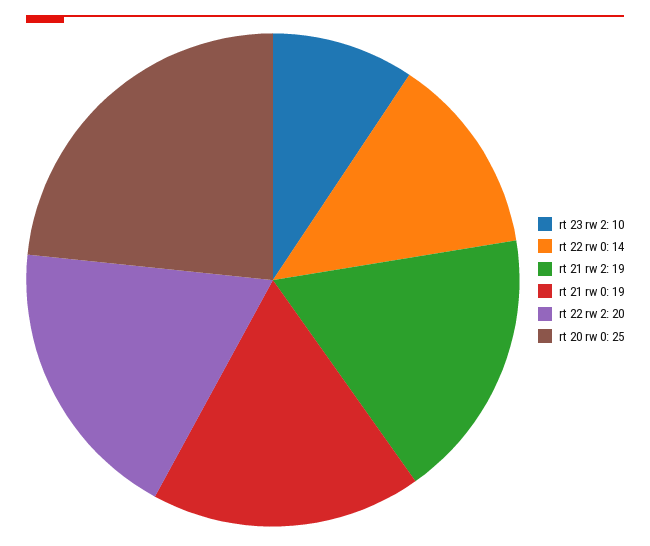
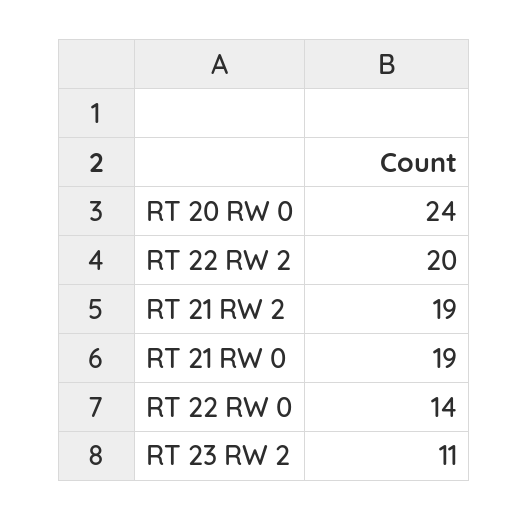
  {
-   "rt 23 rw 2": 10,
+   "rt 23 rw 2": 11,
    "rt 22 rw 0": 14,
    "rt 21 rw 2": 19,
    "rt 21 rw 0": 19,
    "rt 22 rw 2": 20,
-   "rt 20 rw 0": 25
+   "rt 20 rw 0": 24
  }

